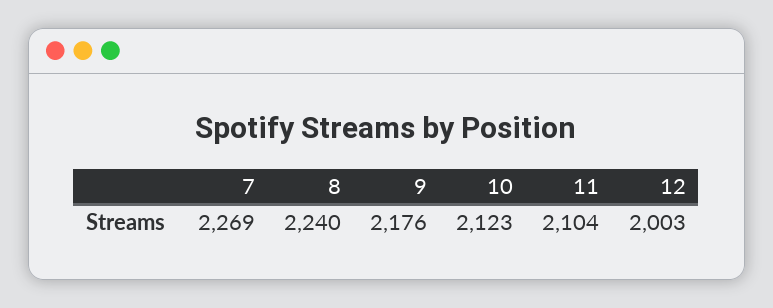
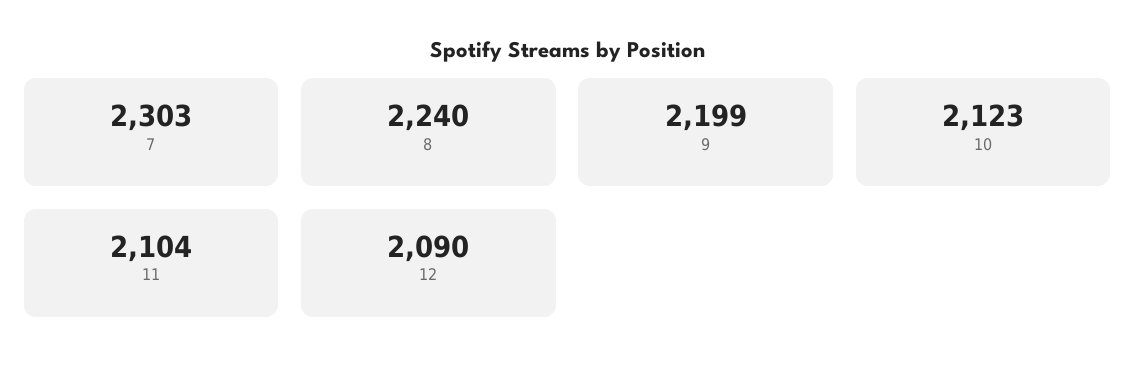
  {
-   "7": 2269,
+   "7": 2303,
    "8": 2240,
-   "9": 2176,
+   "9": 2199,
    "10": 2123,
    "11": 2104,
-   "12": 2003
+   "12": 2090
  }

